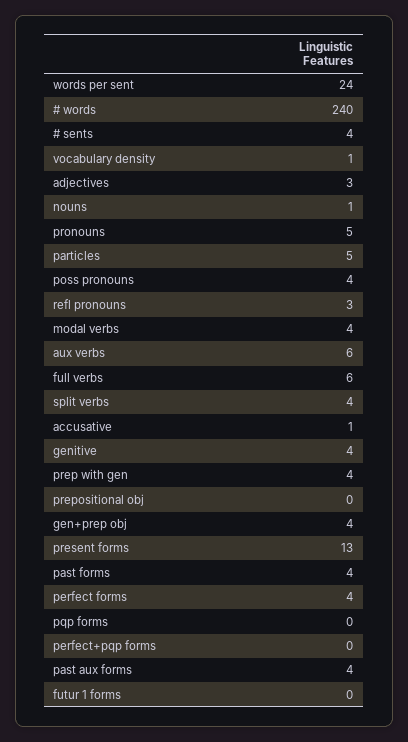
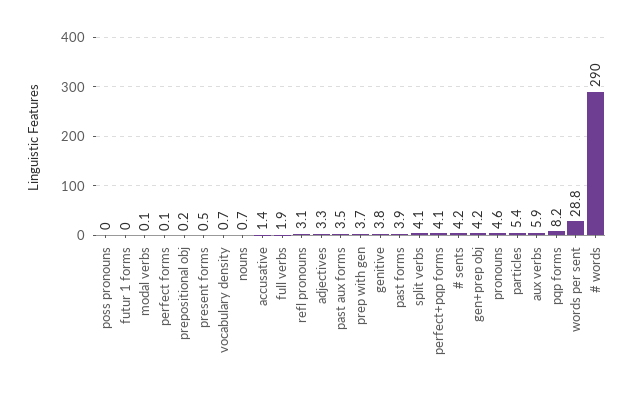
  {
-   "words per sent": 24,
+   "words per sent": 28.8,
-   "# words": 240,
+   "# words": 290,
    "# sents": 4.2,
    "vocabulary density": 0.7,
    "adjectives": 3.3,
    "nouns": 0.7,
    "pronouns": 4.6,
    "particles": 5.4,
-   "poss pronouns": 4,
+   "poss pronouns": 0,
    "refl pronouns": 3.1,
-   "modal verbs": 4,
+   "modal verbs": 0.1,
    "aux verbs": 5.9,
-   "full verbs": 6,
+   "full verbs": 1.9,
    "split verbs": 4.1,
    "accusative": 1.4,
    "genitive": 3.8,
    "prep with gen": 3.7,
    "prepositional obj": 0.2,
    "gen+prep obj": 4.2,
-   "present forms": 13,
+   "present forms": 0.5,
    "past forms": 3.9,
-   "perfect forms": 4,
+   "perfect forms": 0.1,
-   "pqp forms": 0,
+   "pqp forms": 8.2,
-   "perfect+pqp forms": 0,
+   "perfect+pqp forms": 4.1,
    "past aux forms": 3.5,
    "futur 1 forms": 0
  }

